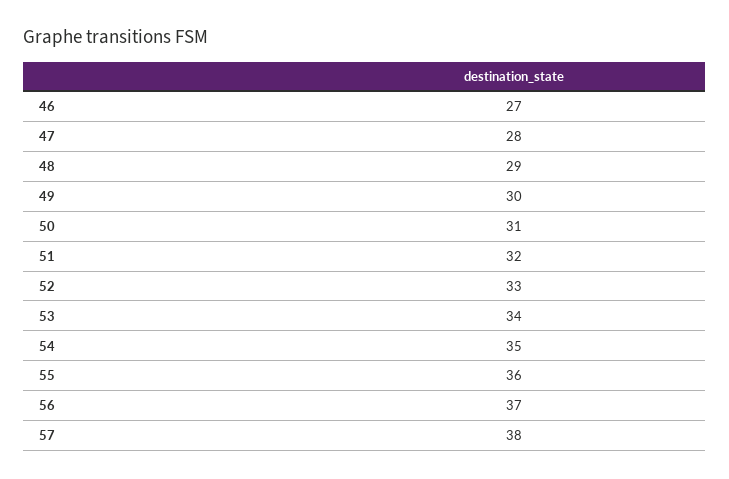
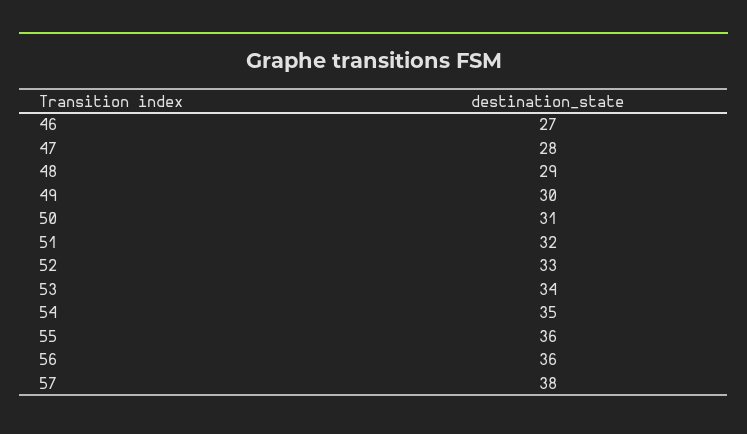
  {
    "46": 27,
    "47": 28,
    "48": 29,
    "49": 30,
    "50": 31,
    "51": 32,
    "52": 33,
    "53": 34,
    "54": 35,
    "55": 36,
-   "56": 37,
+   "56": 36,
    "57": 38
  }

